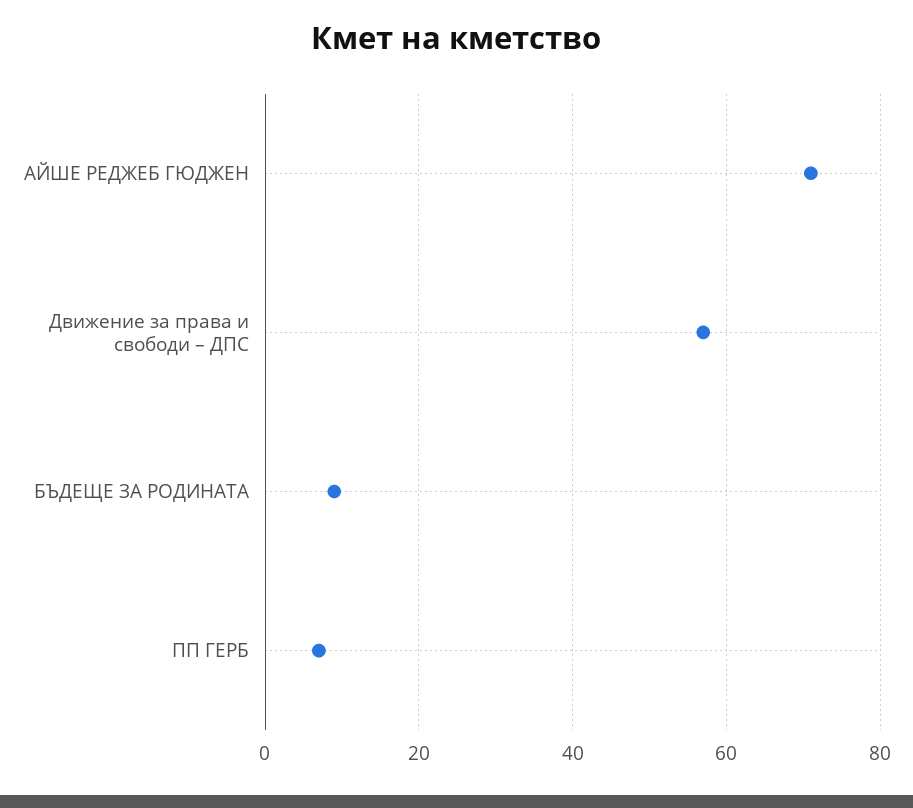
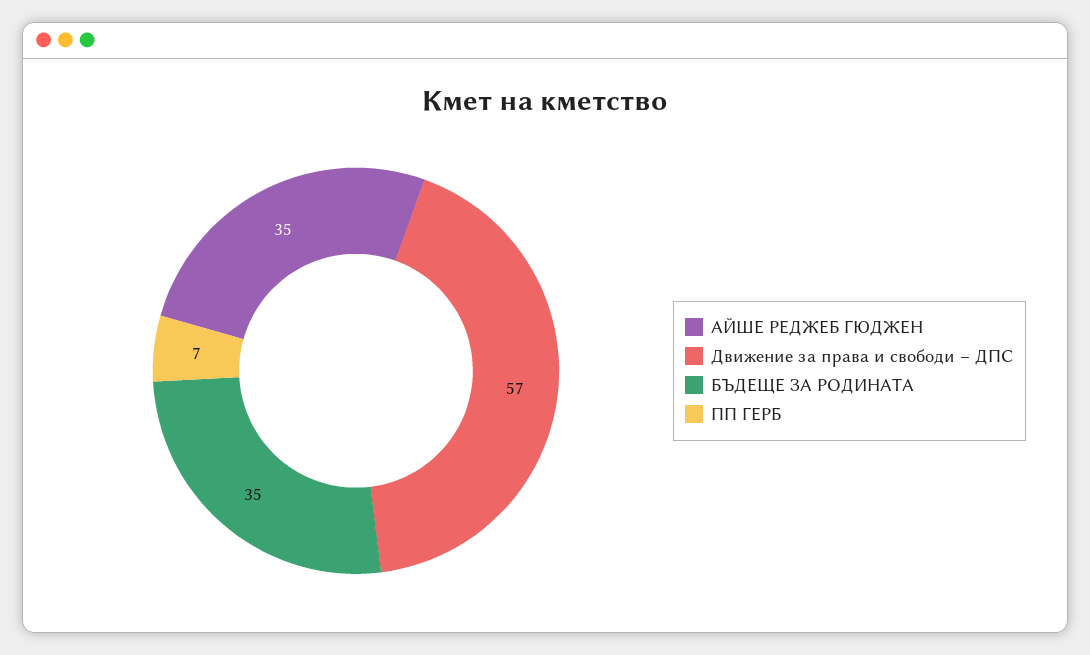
  {
-   "АЙШЕ РЕДЖЕБ ГЮДЖЕН": 70,
+   "АЙШЕ РЕДЖЕБ ГЮДЖЕН": 35,
    "Движение за права и свободи – ДПС": 57,
-   "БЪДЕЩЕ ЗА РОДИНАТА": 10,
+   "БЪДЕЩЕ ЗА РОДИНАТА": 35,
    "ПП ГЕРБ": 7
  }

